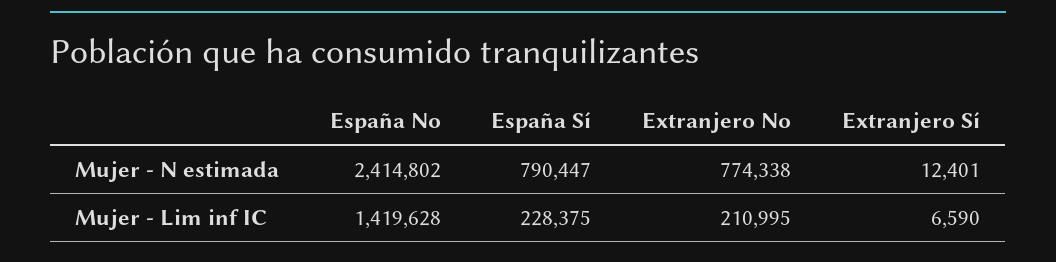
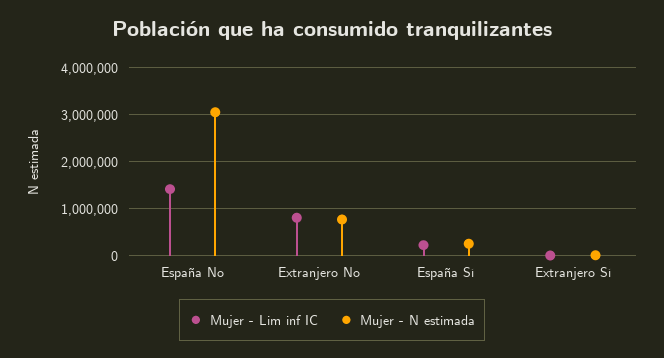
  {
    "Mujer - N estimada": {
-     "España No": 2414802,
+     "España No": 3000000,
-     "España Sí": 790447,
+     "España Sí": 200000,
      "Extranjero No": 774338,
      "Extranjero Sí": 12401
    },
    "Mujer - Lim inf IC": {
      "España No": 1419628,
      "España Sí": 228375,
-     "Extranjero No": 210995,
+     "Extranjero No": 800000,
      "Extranjero Sí": 6590
    }
  }

